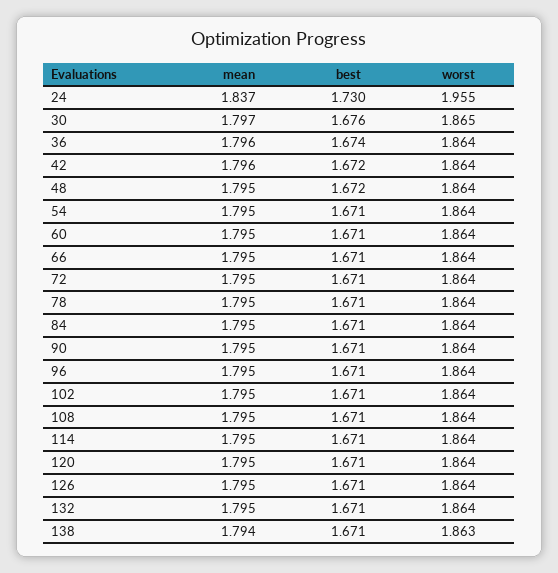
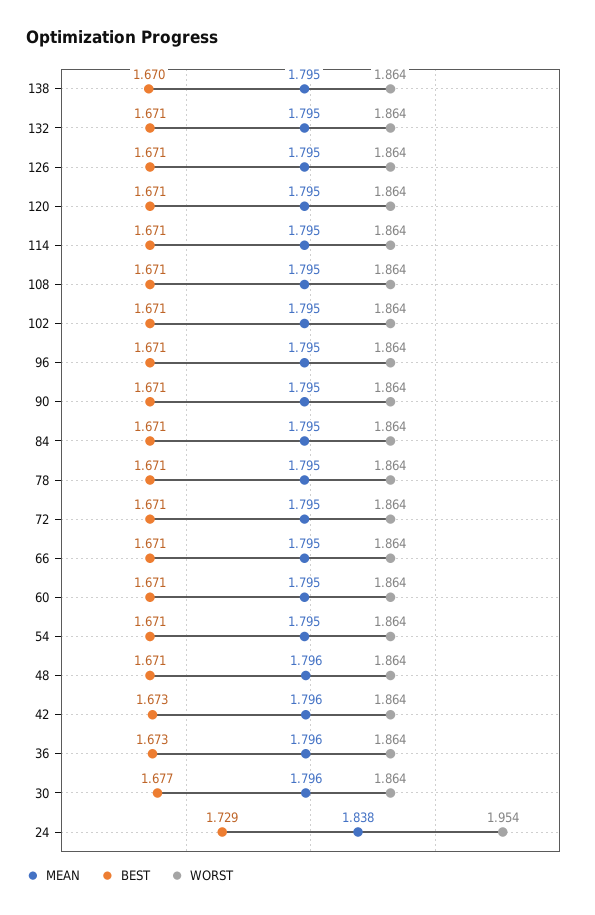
  {
    "mean": {
-     "24": 1.837,
+     "24": 1.838,
-     "30": 1.797,
+     "30": 1.796,
      "36": 1.796,
      "42": 1.796,
-     "48": 1.795,
+     "48": 1.796,
      "54": 1.795,
      "60": 1.795,
      "66": 1.795,
      "72": 1.795,
      "78": 1.795,
      "84": 1.795,
      "90": 1.795,
      "96": 1.795,
      "102": 1.795,
      "108": 1.795,
      "114": 1.795,
      "120": 1.795,
      "126": 1.795,
      "132": 1.795,
-     "138": 1.794
+     "138": 1.795
    },
    "best": {
-     "24": 1.73,
+     "24": 1.729,
-     "30": 1.676,
+     "30": 1.677,
-     "36": 1.674,
+     "36": 1.673,
-     "42": 1.672,
+     "42": 1.673,
-     "48": 1.672,
+     "48": 1.671,
      "54": 1.671,
      "60": 1.671,
      "66": 1.671,
      "72": 1.671,
      "78": 1.671,
      "84": 1.671,
      "90": 1.671,
      "96": 1.671,
      "102": 1.671,
      "108": 1.671,
      "114": 1.671,
      "120": 1.671,
      "126": 1.671,
      "132": 1.671,
-     "138": 1.671
+     "138": 1.67
    },
    "worst": {
-     "24": 1.955,
+     "24": 1.954,
-     "30": 1.865,
+     "30": 1.864,
      "36": 1.864,
      "42": 1.864,
      "48": 1.864,
      "54": 1.864,
      "60": 1.864,
      "66": 1.864,
      "72": 1.864,
      "78": 1.864,
      "84": 1.864,
      "90": 1.864,
      "96": 1.864,
      "102": 1.864,
      "108": 1.864,
      "114": 1.864,
      "120": 1.864,
      "126": 1.864,
      "132": 1.864,
-     "138": 1.863
+     "138": 1.864
    }
  }

